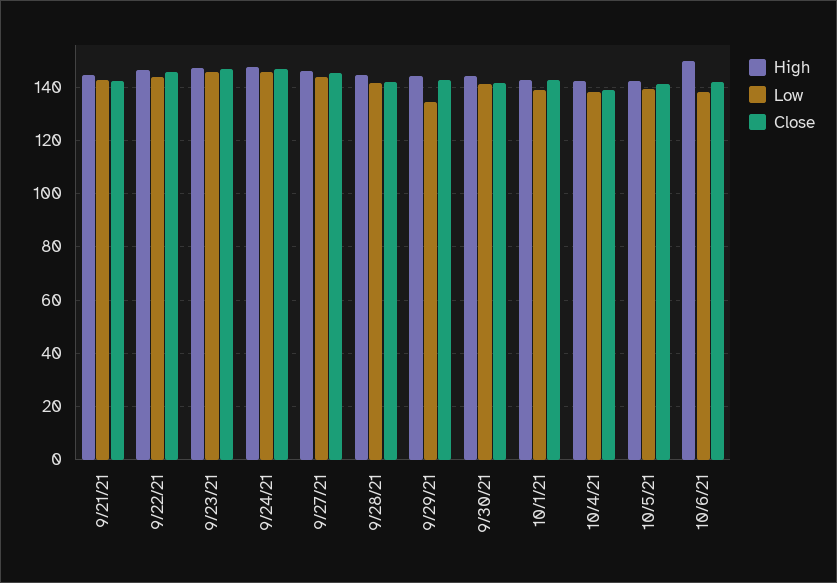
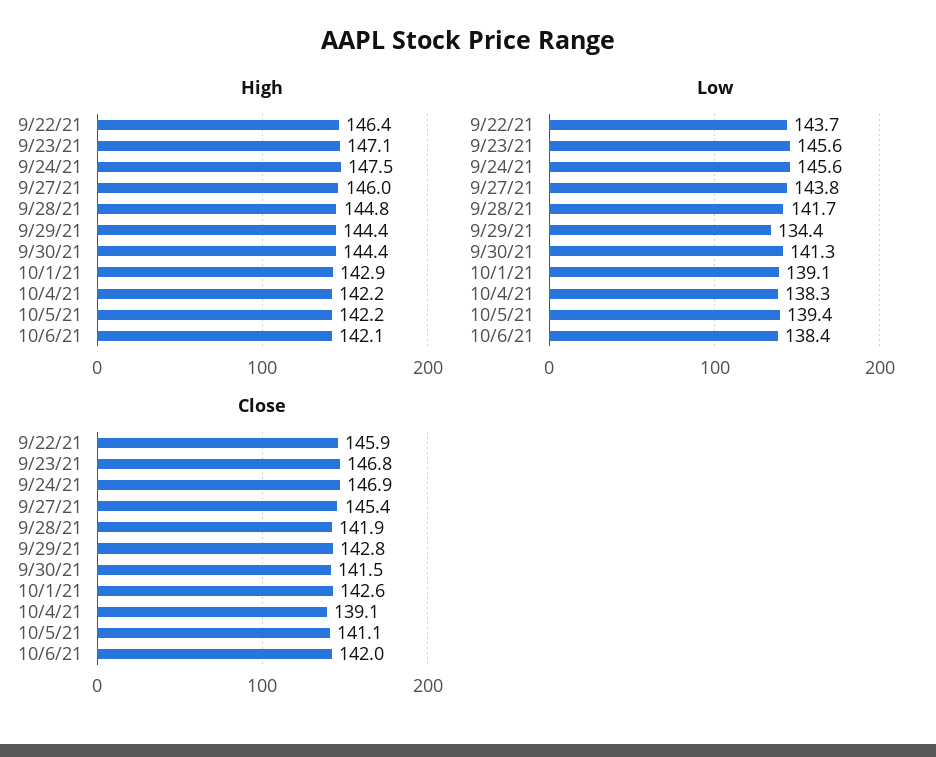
  {
    "High": {
-     "9/21/21": 145,
      "9/22/21": 146.4,
      "9/23/21": 147.1,
      "9/24/21": 147.5,
      "9/27/21": 146,
      "9/28/21": 144.8,
      "9/29/21": 144.4,
      "9/30/21": 144.4,
      "10/1/21": 142.9,
      "10/4/21": 142.2,
      "10/5/21": 142.2,
-     "10/6/21": 150
+     "10/6/21": 142.1
    },
    "Low": {
-     "9/21/21": 142.5,
      "9/22/21": 143.7,
      "9/23/21": 145.6,
      "9/24/21": 145.6,
      "9/27/21": 143.8,
      "9/28/21": 141.7,
      "9/29/21": 134.4,
      "9/30/21": 141.3,
      "10/1/21": 139.1,
      "10/4/21": 138.3,
      "10/5/21": 139.4,
      "10/6/21": 138.4
    },
    "Close": {
-     "9/21/21": 142.5,
      "9/22/21": 145.9,
      "9/23/21": 146.8,
      "9/24/21": 146.9,
      "9/27/21": 145.4,
      "9/28/21": 141.9,
      "9/29/21": 142.8,
      "9/30/21": 141.5,
      "10/1/21": 142.6,
      "10/4/21": 139.1,
      "10/5/21": 141.1,
      "10/6/21": 142
    }
  }

